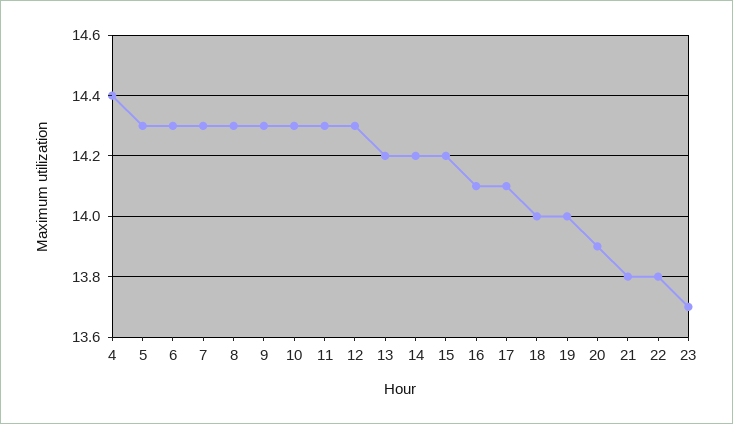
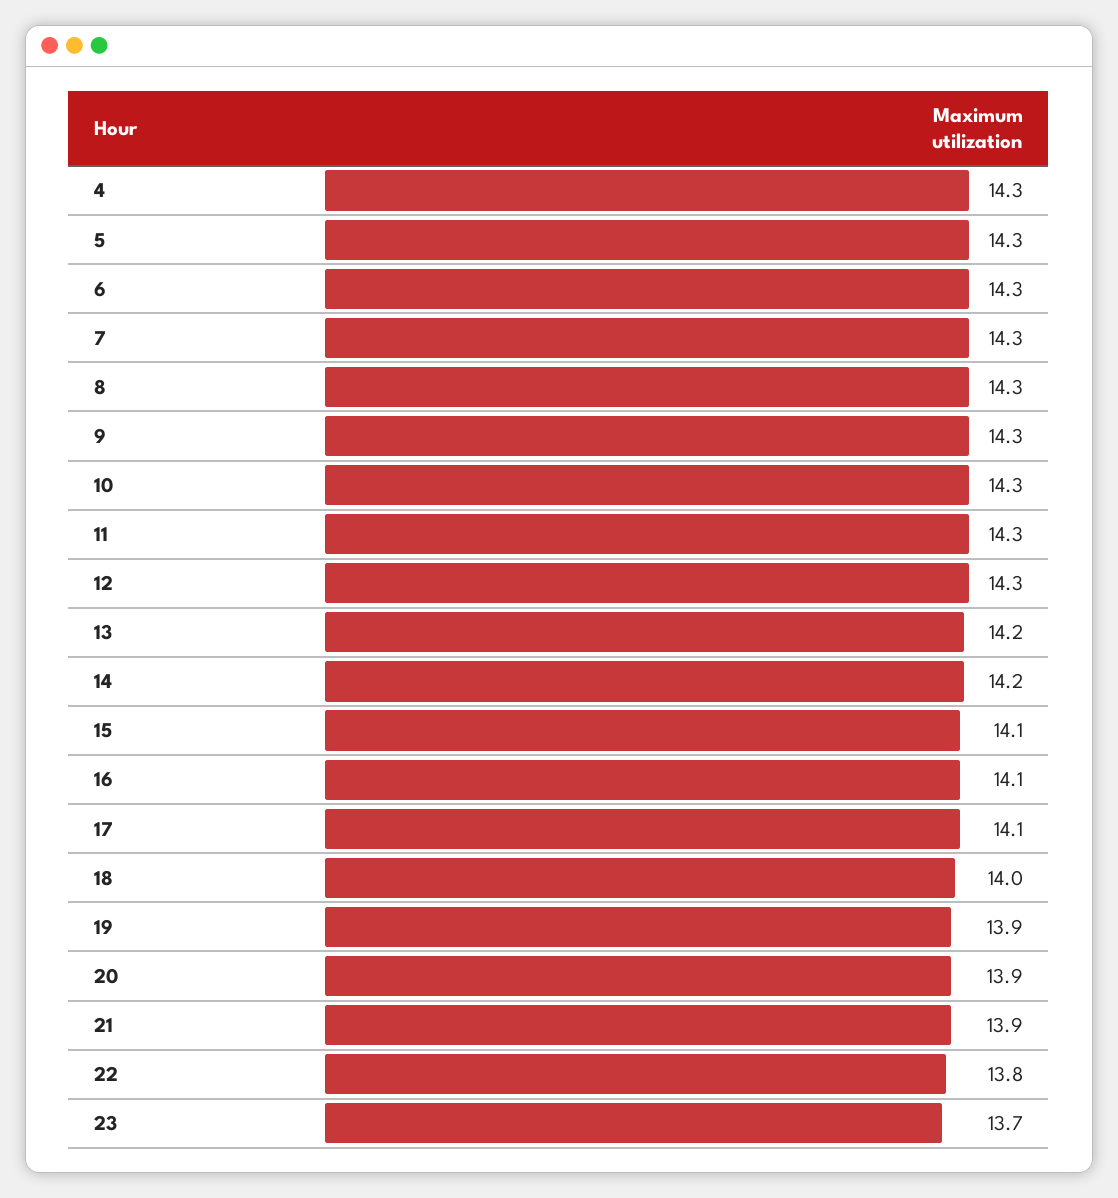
  {
-   "4": 14.4,
+   "4": 14.3,
    "5": 14.3,
    "6": 14.3,
    "7": 14.3,
    "8": 14.3,
    "9": 14.3,
    "10": 14.3,
    "11": 14.3,
    "12": 14.3,
    "13": 14.2,
    "14": 14.2,
-   "15": 14.2,
+   "15": 14.1,
    "16": 14.1,
    "17": 14.1,
    "18": 14,
-   "19": 14,
+   "19": 13.9,
    "20": 13.9,
-   "21": 13.8,
+   "21": 13.9,
    "22": 13.8,
    "23": 13.7
  }

